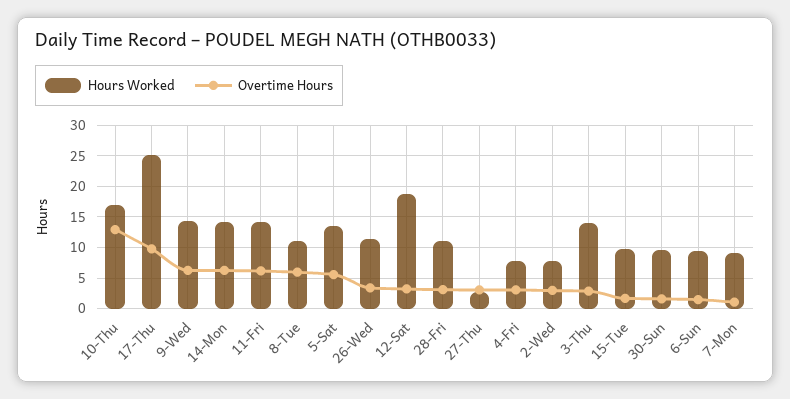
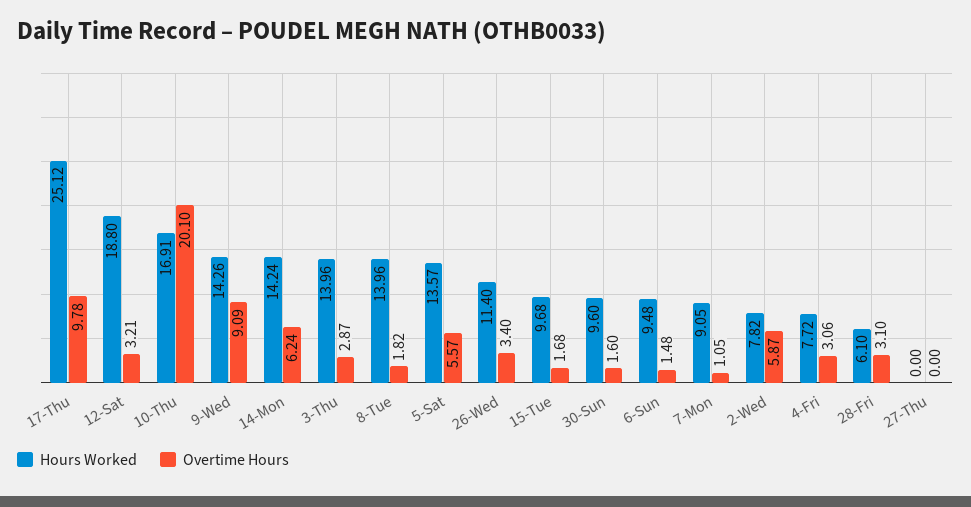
  {
    "Hours Worked": {
      "10-Thu": 16.91,
      "17-Thu": 25.12,
      "9-Wed": 14.26,
      "14-Mon": 14.24,
-     "11-Fri": 14,
-     "8-Tue": 11,
+     "8-Tue": 13.96,
      "5-Sat": 13.57,
      "26-Wed": 11.4,
      "12-Sat": 18.8,
-     "28-Fri": 11,
+     "28-Fri": 6.1,
-     "27-Thu": 3,
+     "27-Thu": 0,
      "4-Fri": 7.72,
      "2-Wed": 7.82,
      "3-Thu": 13.96,
      "15-Tue": 9.68,
      "30-Sun": 9.6,
      "6-Sun": 9.48,
      "7-Mon": 9.05
    },
    "Overtime Hours": {
-     "10-Thu": 13,
+     "10-Thu": 20.1,
      "17-Thu": 9.78,
-     "9-Wed": 6,
+     "9-Wed": 9.09,
      "14-Mon": 6.24,
-     "11-Fri": 6,
-     "8-Tue": 6,
+     "8-Tue": 1.82,
      "5-Sat": 5.57,
      "26-Wed": 3.4,
      "12-Sat": 3.21,
      "28-Fri": 3.1,
-     "27-Thu": 3,
+     "27-Thu": 0,
      "4-Fri": 3.06,
-     "2-Wed": 3,
+     "2-Wed": 5.87,
      "3-Thu": 2.87,
      "15-Tue": 1.68,
      "30-Sun": 1.6,
      "6-Sun": 1.48,
      "7-Mon": 1.05
    }
  }

